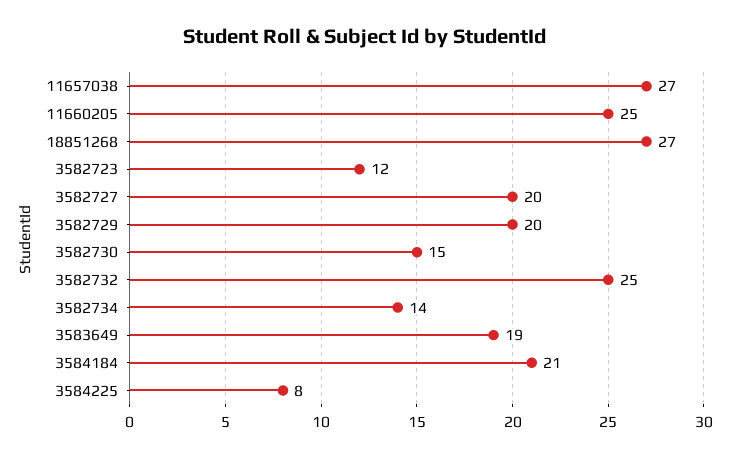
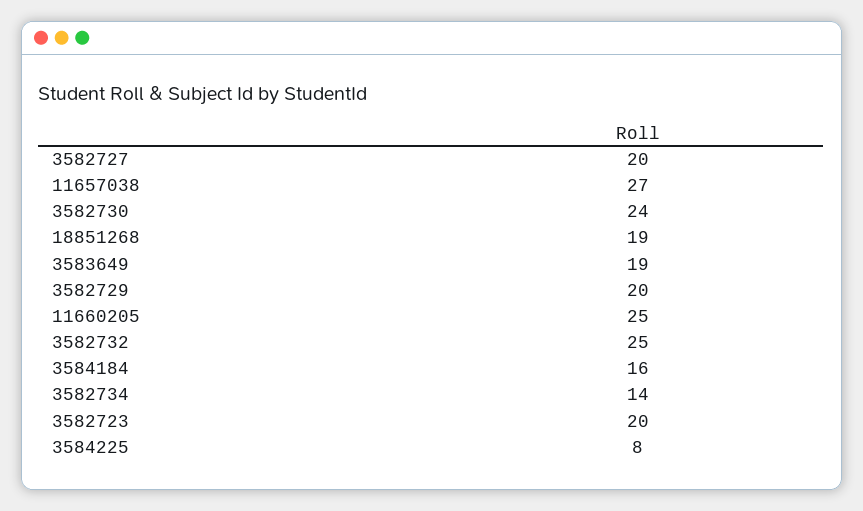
  {
    "11657038": 27,
    "11660205": 25,
-   "18851268": 27,
+   "18851268": 19,
-   "3582723": 12,
+   "3582723": 20,
    "3582727": 20,
    "3582729": 20,
-   "3582730": 15,
+   "3582730": 24,
    "3582732": 25,
    "3582734": 14,
    "3583649": 19,
-   "3584184": 21,
+   "3584184": 16,
    "3584225": 8
  }

